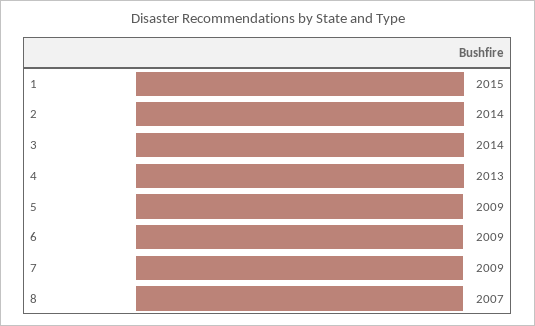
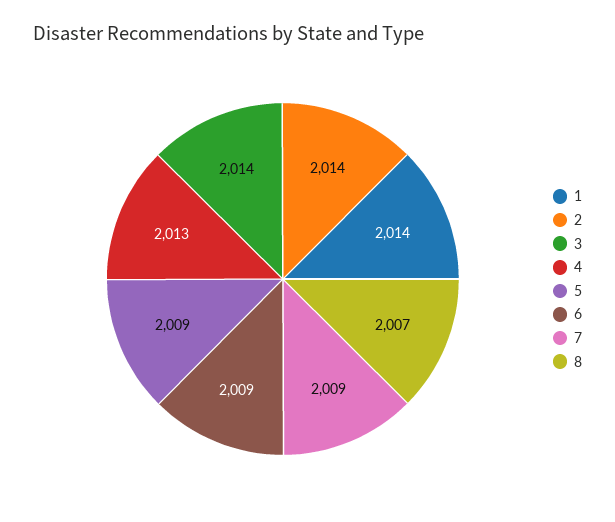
  {
-   "1": 2015,
+   "1": 2014,
    "2": 2014,
    "3": 2014,
    "4": 2013,
    "5": 2009,
    "6": 2009,
    "7": 2009,
    "8": 2007
  }

